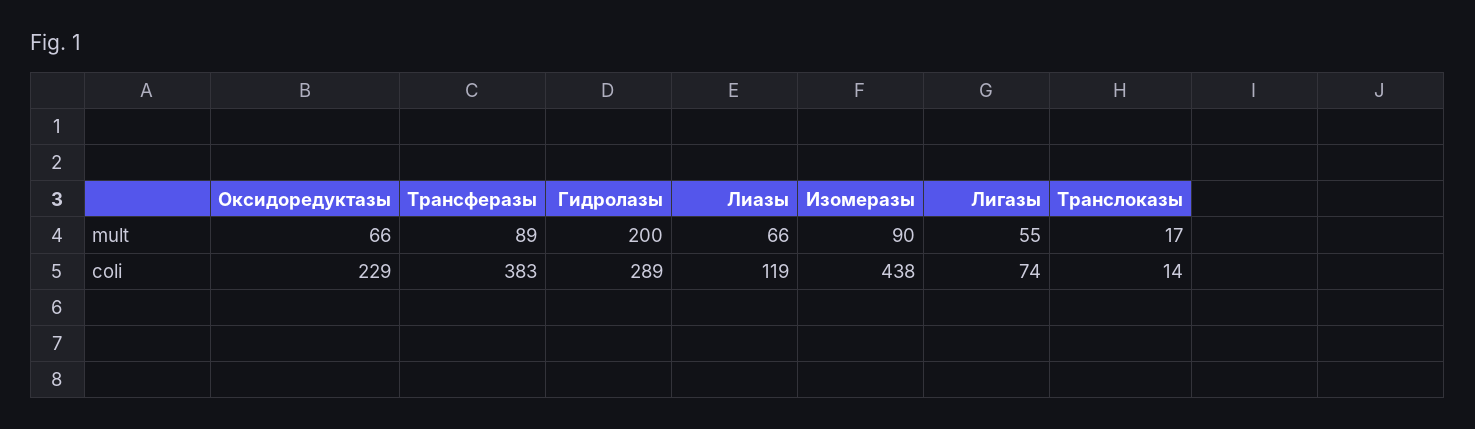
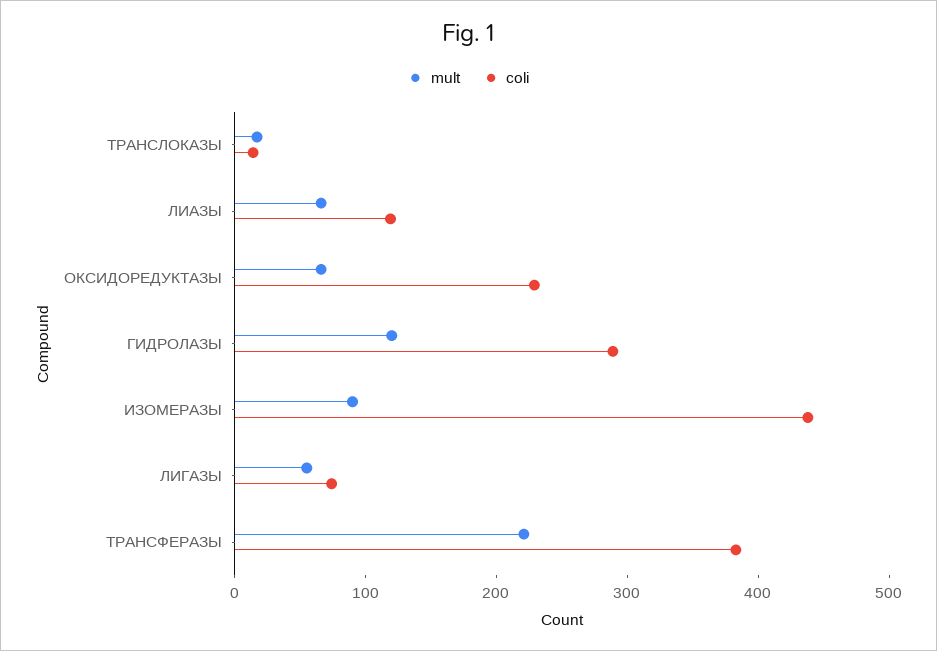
  {
    "mult": {
      "Оксидоредуктазы": 66,
-     "Трансферазы": 89,
+     "Трансферазы": 220,
-     "Гидролазы": 200,
+     "Гидролазы": 120,
      "Лиазы": 66,
      "Изомеразы": 90,
      "Лигазы": 55,
      "Транслоказы": 17
    },
    "coli": {
      "Оксидоредуктазы": 229,
      "Трансферазы": 383,
      "Гидролазы": 289,
      "Лиазы": 119,
      "Изомеразы": 438,
      "Лигазы": 74,
      "Транслоказы": 14
    }
  }

